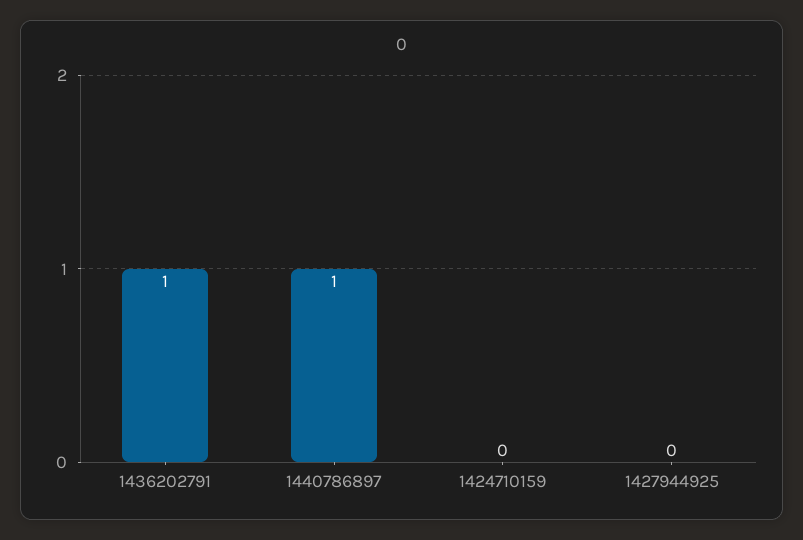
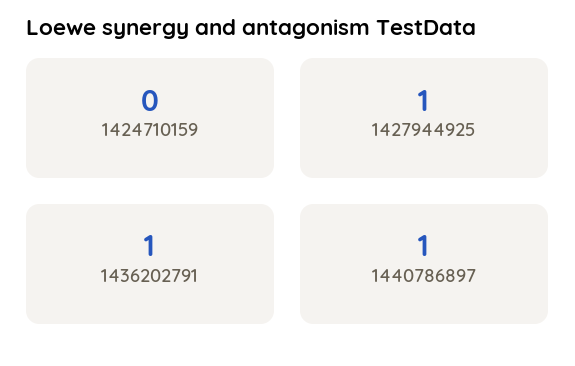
  {
    "1436202791": 1,
    "1440786897": 1,
    "1424710159": 0,
-   "1427944925": 0
+   "1427944925": 1
  }

